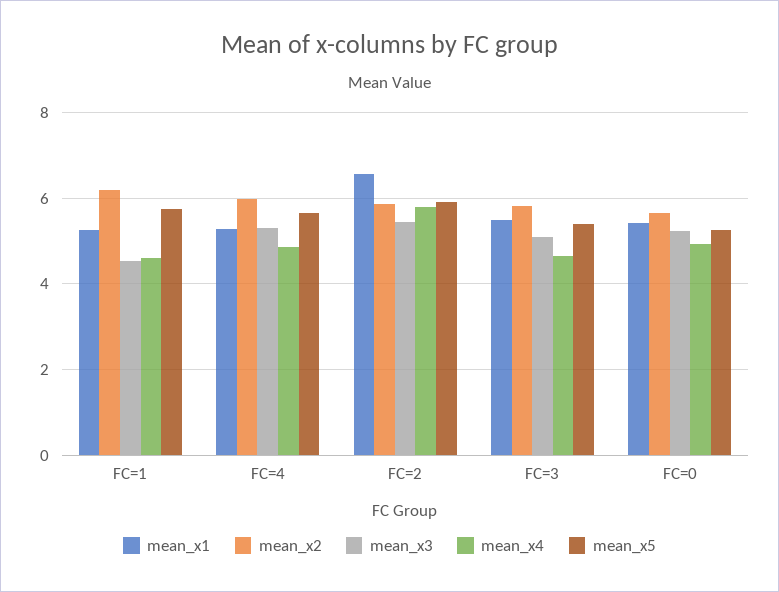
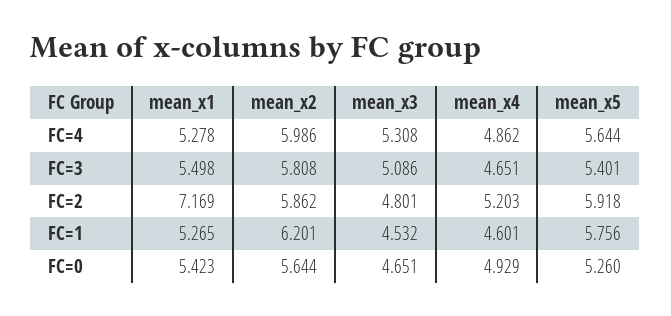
  {
    "mean_x1": {
      "FC=1": 5.265,
      "FC=4": 5.278,
-     "FC=2": 6.6,
+     "FC=2": 7.169,
      "FC=3": 5.498,
      "FC=0": 5.423
    },
    "mean_x2": {
      "FC=1": 6.201,
      "FC=4": 5.986,
      "FC=2": 5.862,
      "FC=3": 5.808,
      "FC=0": 5.644
    },
    "mean_x3": {
      "FC=1": 4.532,
      "FC=4": 5.308,
-     "FC=2": 5.4,
+     "FC=2": 4.801,
      "FC=3": 5.086,
-     "FC=0": 5.2
+     "FC=0": 4.651
    },
    "mean_x4": {
      "FC=1": 4.601,
      "FC=4": 4.862,
-     "FC=2": 5.8,
+     "FC=2": 5.203,
      "FC=3": 4.651,
      "FC=0": 4.929
    },
    "mean_x5": {
      "FC=1": 5.756,
      "FC=4": 5.644,
      "FC=2": 5.918,
      "FC=3": 5.401,
      "FC=0": 5.26
    }
  }

